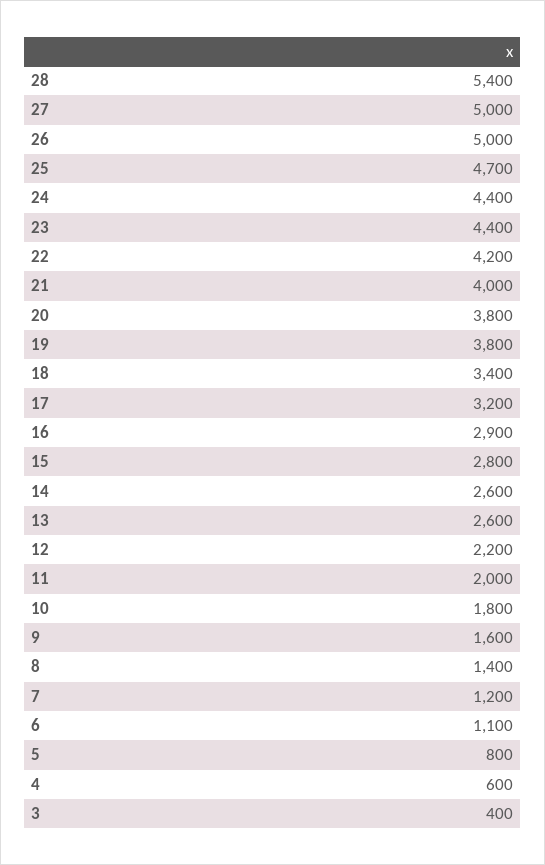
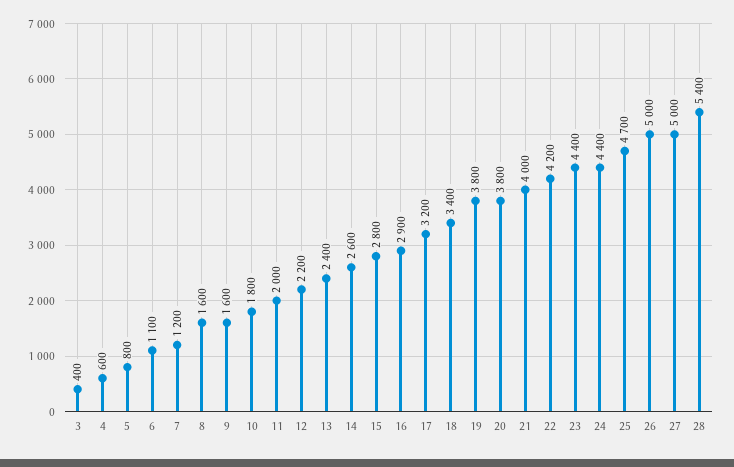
  {
    "28": 5400,
    "27": 5000,
    "26": 5000,
    "25": 4700,
    "24": 4400,
    "23": 4400,
    "22": 4200,
    "21": 4000,
    "20": 3800,
    "19": 3800,
    "18": 3400,
    "17": 3200,
    "16": 2900,
    "15": 2800,
    "14": 2600,
-   "13": 2600,
+   "13": 2400,
    "12": 2200,
    "11": 2000,
    "10": 1800,
    "9": 1600,
-   "8": 1400,
+   "8": 1600,
    "7": 1200,
    "6": 1100,
    "5": 800,
    "4": 600,
    "3": 400
  }

